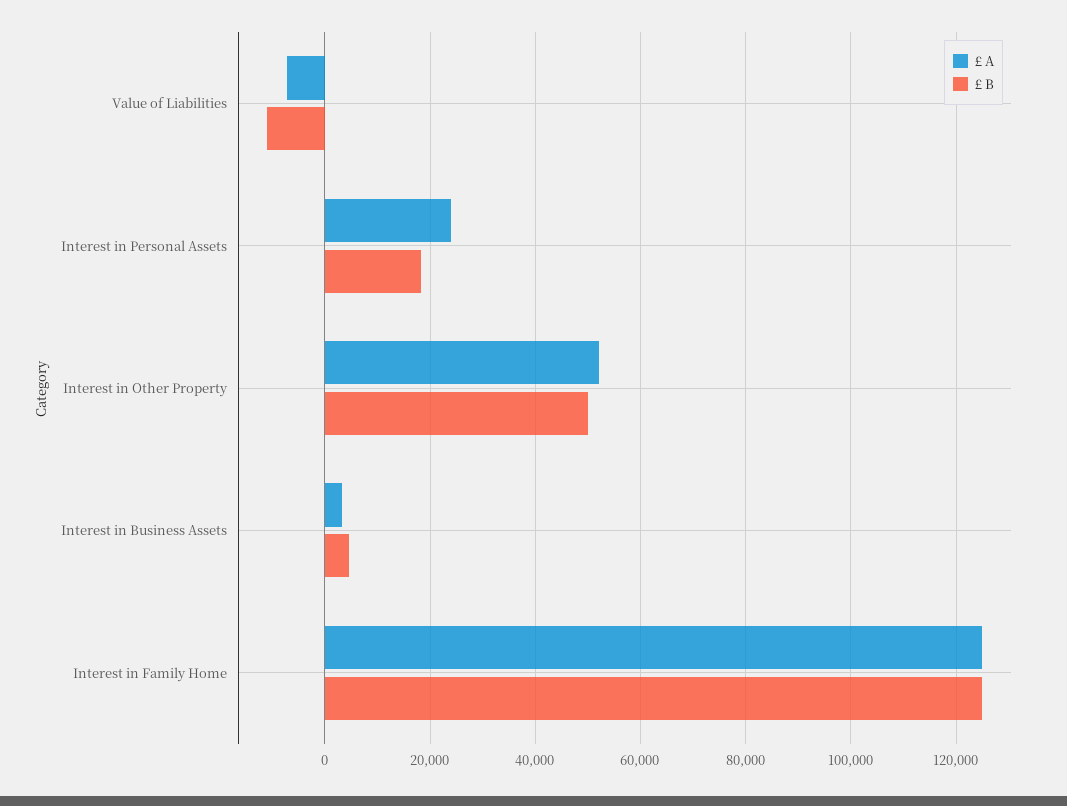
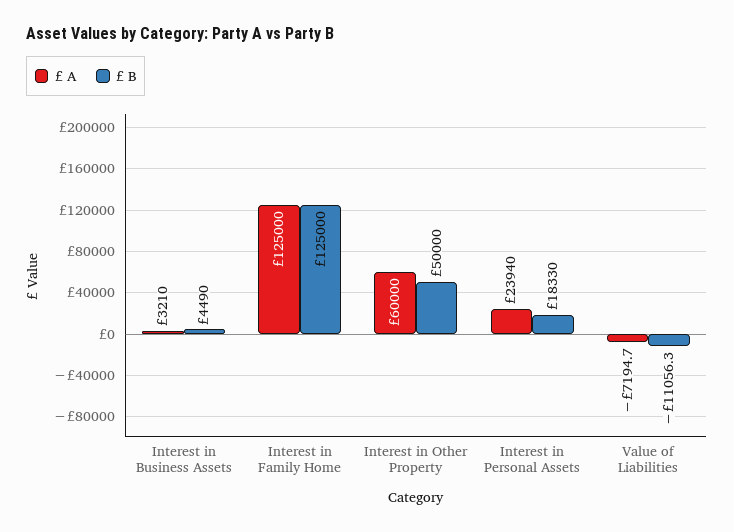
  {
    "£ A": {
      "Value of Liabilities": -7194.7,
      "Interest in Personal Assets": 23940,
-     "Interest in Other Property": 52000,
+     "Interest in Other Property": 60000,
      "Interest in Business Assets": 3210,
      "Interest in Family Home": 125000
    },
    "£ B": {
      "Value of Liabilities": -11056.3,
      "Interest in Personal Assets": 18330,
      "Interest in Other Property": 50000,
      "Interest in Business Assets": 4490,
      "Interest in Family Home": 125000
    }
  }

